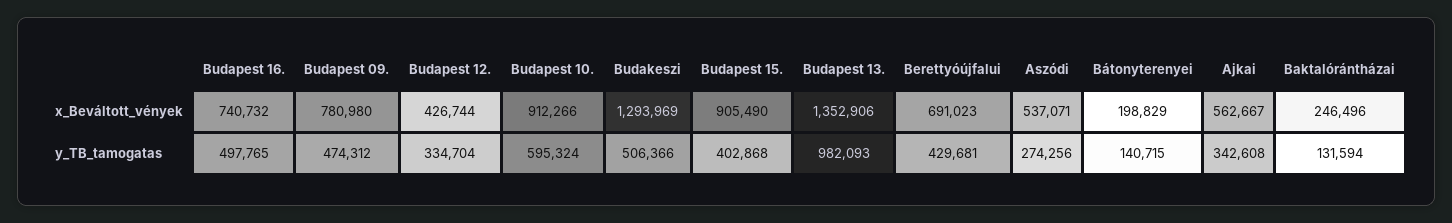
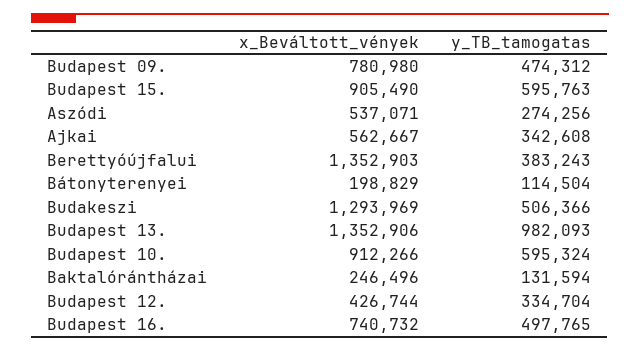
  {
    "Budapest 16.": {
      "x_Beváltott_vények": 740732,
      "y_TB_tamogatas": 497765
    },
    "Budapest 09.": {
      "x_Beváltott_vények": 780980,
      "y_TB_tamogatas": 474312
    },
    "Budapest 12.": {
      "x_Beváltott_vények": 426744,
      "y_TB_tamogatas": 334704
    },
    "Budapest 10.": {
      "x_Beváltott_vények": 912266,
      "y_TB_tamogatas": 595324
    },
    "Budakeszi": {
      "x_Beváltott_vények": 1293969,
      "y_TB_tamogatas": 506366
    },
    "Budapest 15.": {
      "x_Beváltott_vények": 905490,
-     "y_TB_tamogatas": 402868
+     "y_TB_tamogatas": 595763
    },
    "Budapest 13.": {
      "x_Beváltott_vények": 1352906,
      "y_TB_tamogatas": 982093
    },
    "Berettyóújfalui": {
-     "x_Beváltott_vények": 691023,
+     "x_Beváltott_vények": 1352903,
-     "y_TB_tamogatas": 429681
+     "y_TB_tamogatas": 383243
    },
    "Aszódi": {
      "x_Beváltott_vények": 537071,
      "y_TB_tamogatas": 274256
    },
    "Bátonyterenyei": {
      "x_Beváltott_vények": 198829,
-     "y_TB_tamogatas": 140715
+     "y_TB_tamogatas": 114504
    },
    "Ajkai": {
      "x_Beváltott_vények": 562667,
      "y_TB_tamogatas": 342608
    },
    "Baktalórántházai": {
      "x_Beváltott_vények": 246496,
      "y_TB_tamogatas": 131594
    }
  }

